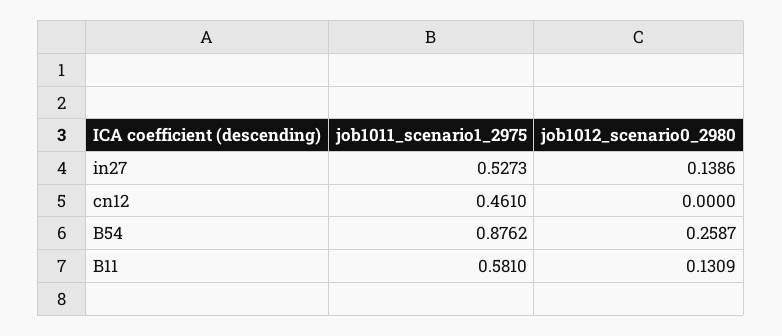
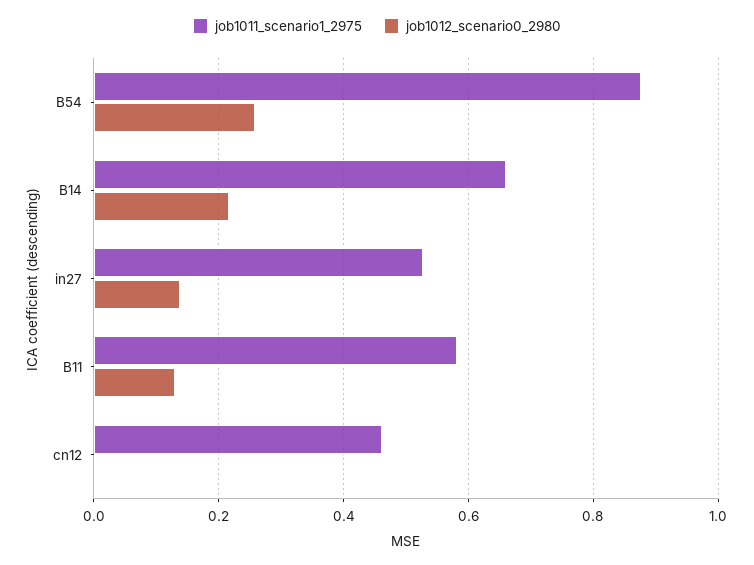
  {
    "job1011_scenario1_2975": {
      "in27": 0.5273,
      "cn12": 0.461,
      "B54": 0.8762,
-     "B11": 0.581
+     "B11": 0.581,
+     "B14": 0.66
    },
    "job1012_scenario0_2980": {
      "in27": 0.1386,
      "cn12": 0,
      "B54": 0.2587,
-     "B11": 0.1309
+     "B11": 0.1309,
+     "B14": 0.22
    }
  }

